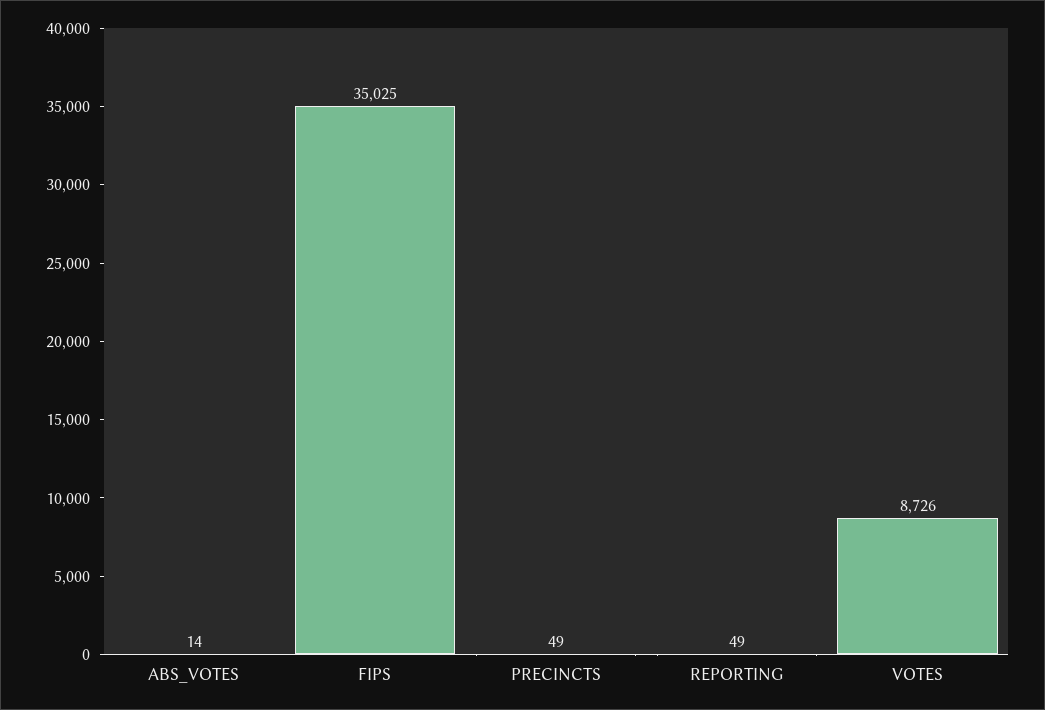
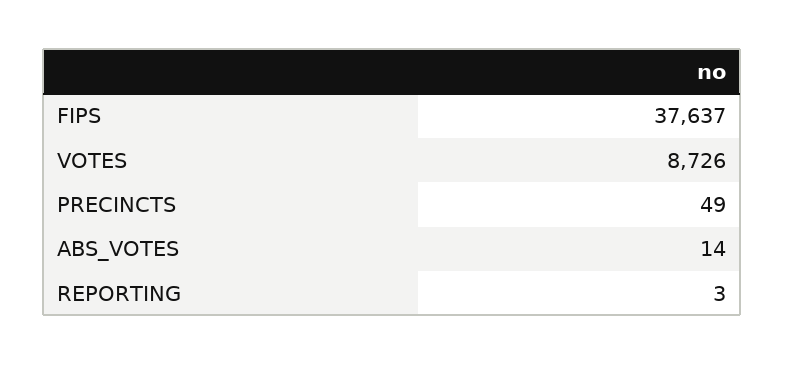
  {
    "ABS_VOTES": 14,
-   "FIPS": 35025,
+   "FIPS": 37637,
    "PRECINCTS": 49,
-   "REPORTING": 49,
+   "REPORTING": 3,
    "VOTES": 8726
  }

